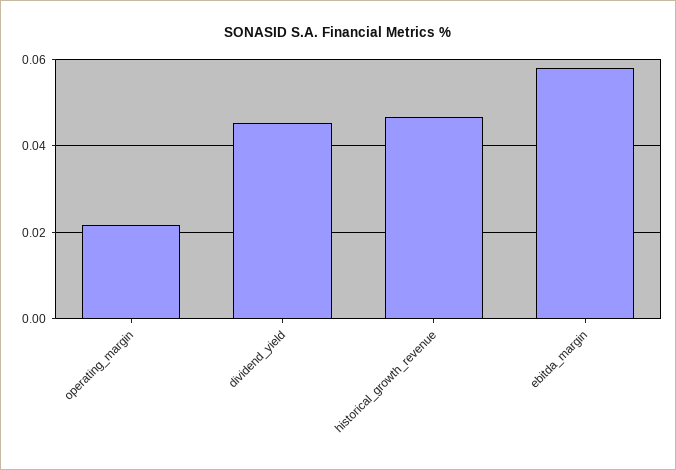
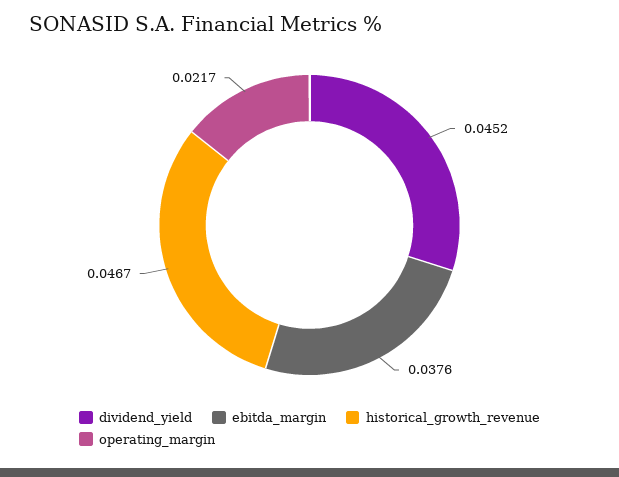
  {
    "operating_margin": 0.0217,
    "dividend_yield": 0.0452,
    "historical_growth_revenue": 0.0467,
-   "ebitda_margin": 0.058
+   "ebitda_margin": 0.0376
  }

